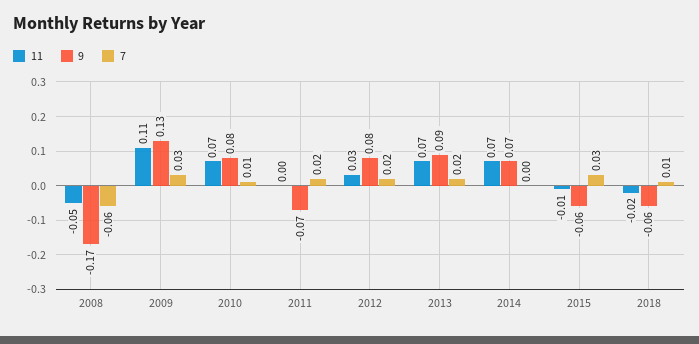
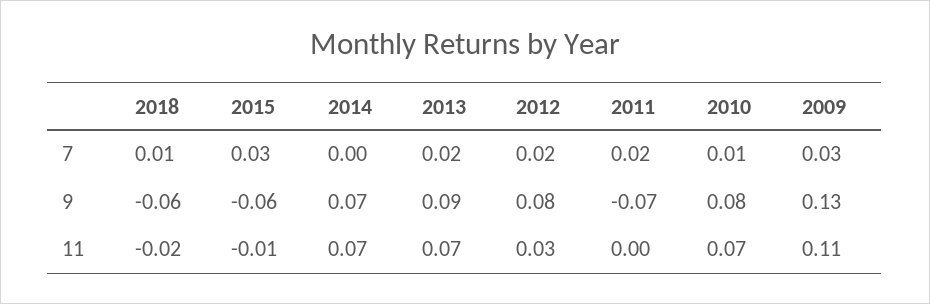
  {
    "11": {
-     "2008": -0.05,
      "2009": 0.11,
      "2010": 0.07,
      "2011": 0,
      "2012": 0.03,
      "2013": 0.07,
      "2014": 0.07,
      "2015": -0.01,
      "2018": -0.02
    },
    "9": {
-     "2008": -0.17,
      "2009": 0.13,
      "2010": 0.08,
      "2011": -0.07,
      "2012": 0.08,
      "2013": 0.09,
      "2014": 0.07,
      "2015": -0.06,
      "2018": -0.06
    },
    "7": {
-     "2008": -0.06,
      "2009": 0.03,
      "2010": 0.01,
      "2011": 0.02,
      "2012": 0.02,
      "2013": 0.02,
      "2014": 0,
      "2015": 0.03,
      "2018": 0.01
    }
  }

